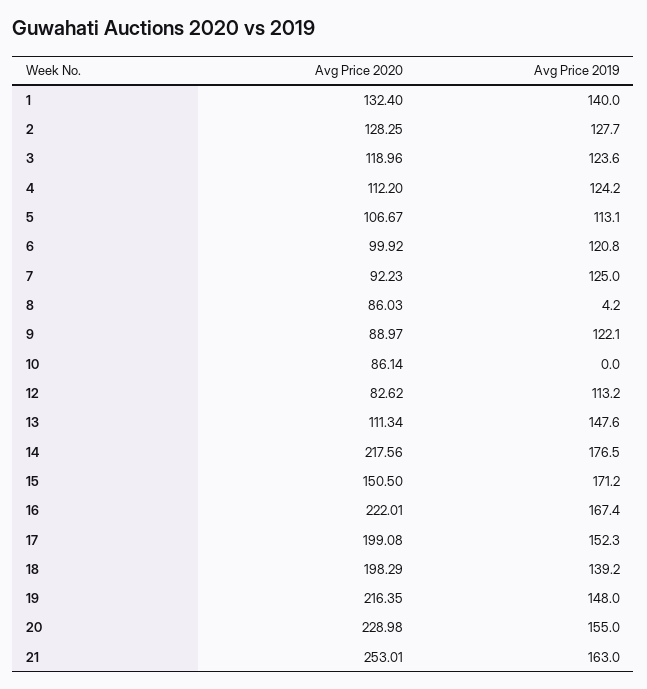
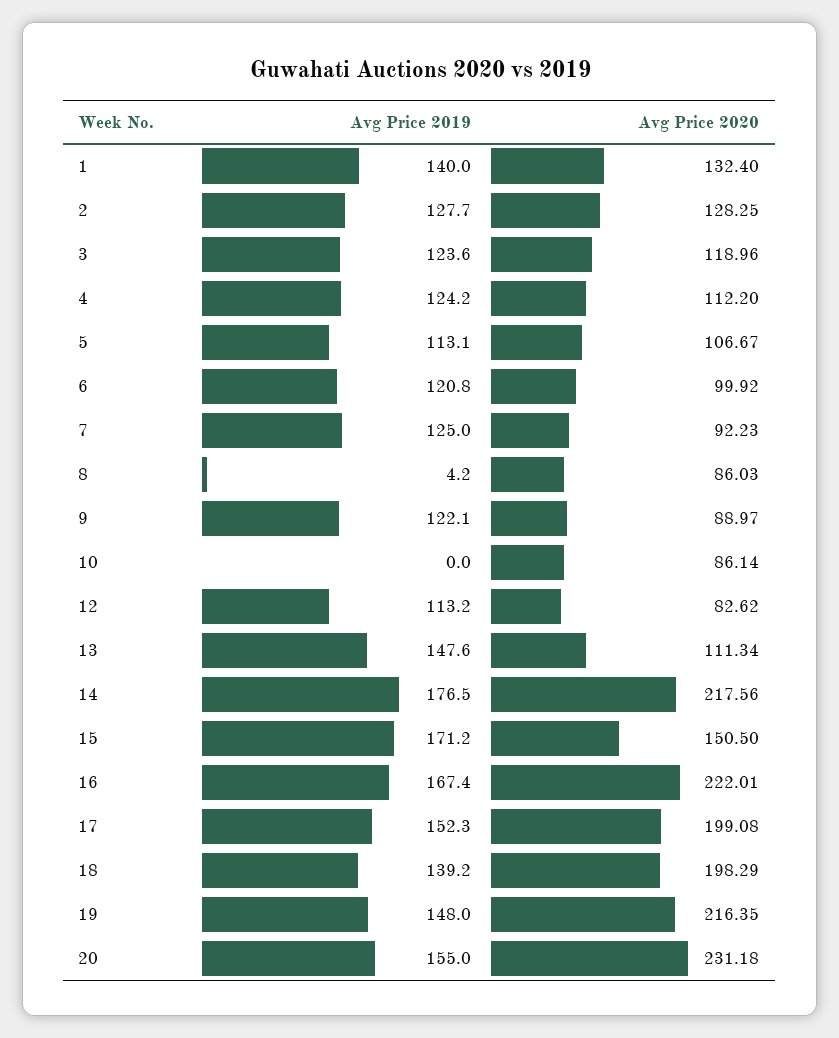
  {
    "Avg Price 2020": {
      "1": 132.4,
      "2": 128.25,
      "3": 118.96,
      "4": 112.2,
      "5": 106.67,
      "6": 99.92,
      "7": 92.23,
      "8": 86.03,
      "9": 88.97,
      "10": 86.14,
      "12": 82.62,
      "13": 111.34,
      "14": 217.56,
      "15": 150.5,
      "16": 222.01,
      "17": 199.08,
      "18": 198.29,
      "19": 216.35,
-     "20": 228.98,
+     "20": 231.18
-     "21": 253.01
    },
    "Avg Price 2019": {
      "1": 140,
      "2": 127.7,
      "3": 123.6,
      "4": 124.2,
      "5": 113.1,
      "6": 120.8,
      "7": 125,
      "8": 4.2,
      "9": 122.1,
      "10": 0,
      "12": 113.2,
      "13": 147.6,
      "14": 176.5,
      "15": 171.2,
      "16": 167.4,
      "17": 152.3,
      "18": 139.2,
      "19": 148,
-     "20": 155,
+     "20": 155
-     "21": 163
    }
  }

